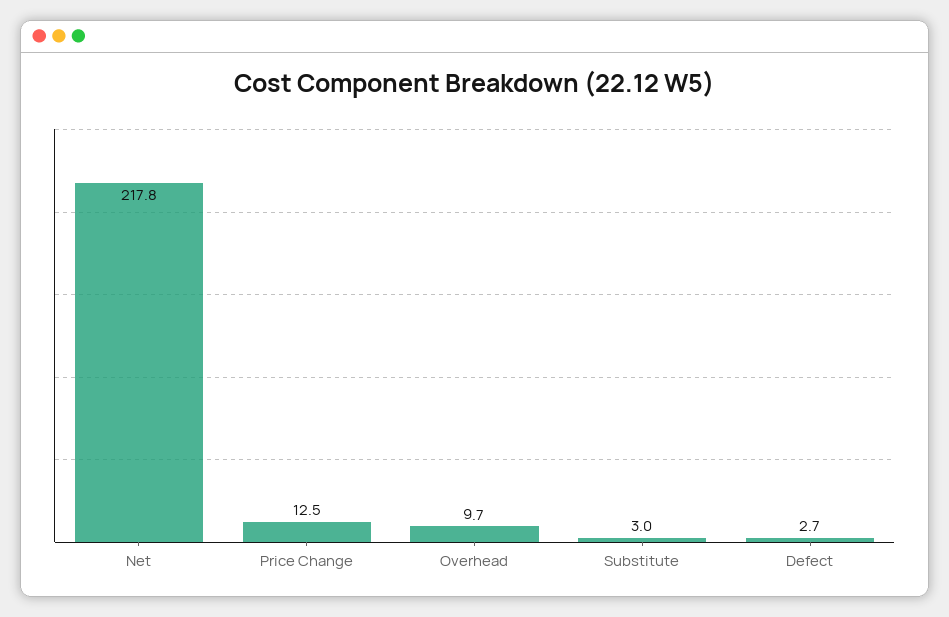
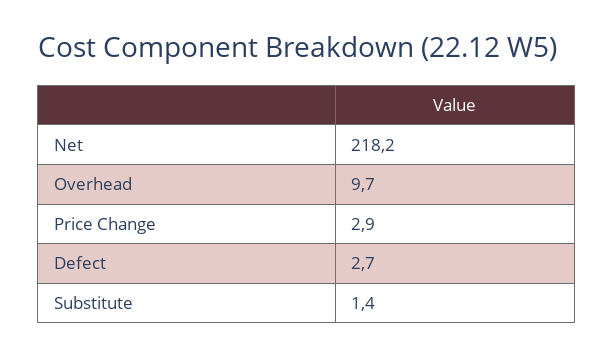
  {
-   "Net": 217.8,
+   "Net": 218.2,
-   "Price Change": 12.5,
+   "Price Change": 2.9,
    "Overhead": 9.7,
-   "Substitute": 3,
+   "Substitute": 1.4,
    "Defect": 2.7
  }

